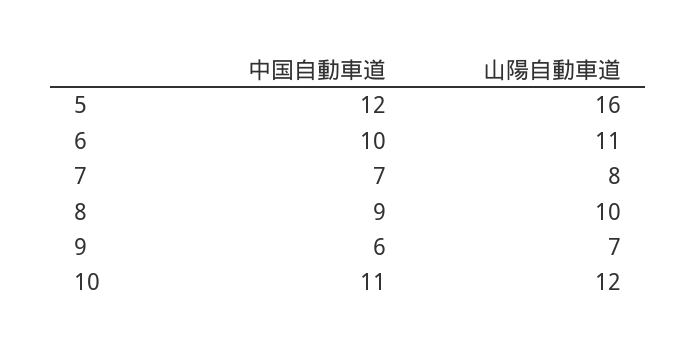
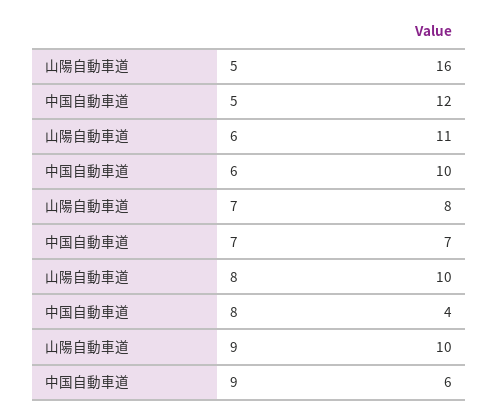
  {
    "中国自動車道": {
      "5": 12,
      "6": 10,
      "7": 7,
-     "8": 9,
+     "8": 4,
-     "9": 6,
+     "9": 6
-     "10": 11
    },
    "山陽自動車道": {
      "5": 16,
      "6": 11,
      "7": 8,
      "8": 10,
-     "9": 7,
+     "9": 10
-     "10": 12
    }
  }

